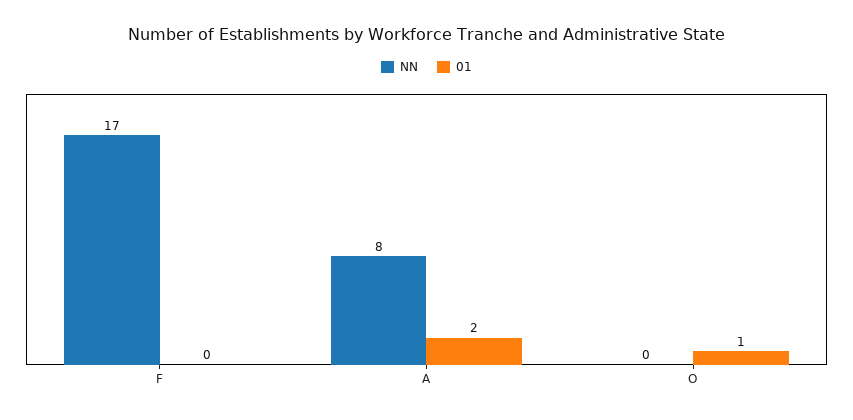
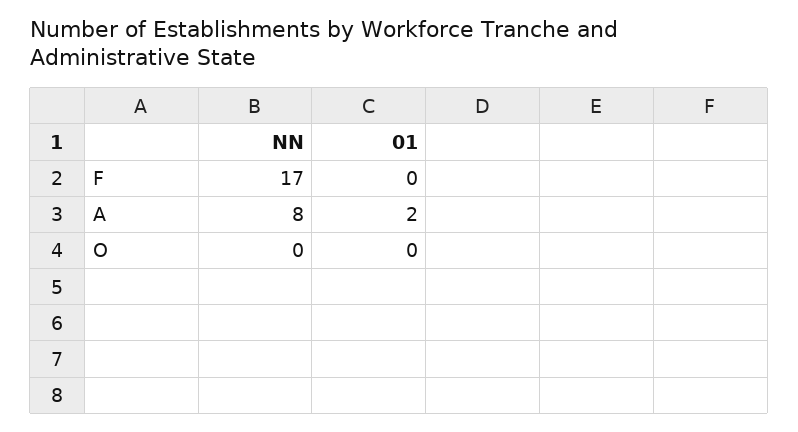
  {
    "NN": {
      "F": 17,
      "A": 8,
      "O": 0
    },
    "01": {
      "F": 0,
      "A": 2,
-     "O": 1
+     "O": 0
    }
  }

